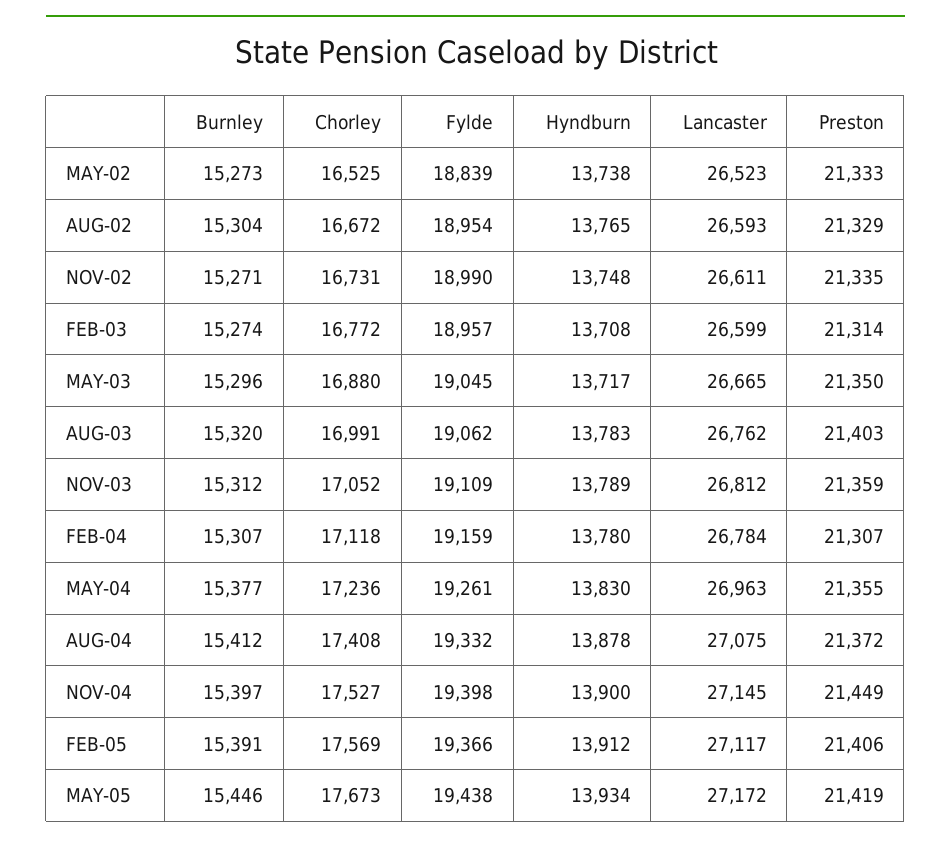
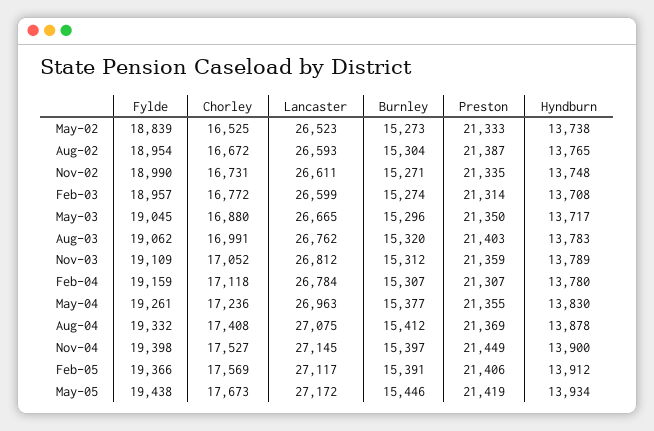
  {
    "Burnley": {
      "MAY-02": 15273,
      "AUG-02": 15304,
      "NOV-02": 15271,
      "FEB-03": 15274,
      "MAY-03": 15296,
      "AUG-03": 15320,
      "NOV-03": 15312,
      "FEB-04": 15307,
      "MAY-04": 15377,
      "AUG-04": 15412,
      "NOV-04": 15397,
      "FEB-05": 15391,
      "MAY-05": 15446
    },
    "Chorley": {
      "MAY-02": 16525,
      "AUG-02": 16672,
      "NOV-02": 16731,
      "FEB-03": 16772,
      "MAY-03": 16880,
      "AUG-03": 16991,
      "NOV-03": 17052,
      "FEB-04": 17118,
      "MAY-04": 17236,
      "AUG-04": 17408,
      "NOV-04": 17527,
      "FEB-05": 17569,
      "MAY-05": 17673
    },
    "Fylde": {
      "MAY-02": 18839,
      "AUG-02": 18954,
      "NOV-02": 18990,
      "FEB-03": 18957,
      "MAY-03": 19045,
      "AUG-03": 19062,
      "NOV-03": 19109,
      "FEB-04": 19159,
      "MAY-04": 19261,
      "AUG-04": 19332,
      "NOV-04": 19398,
      "FEB-05": 19366,
      "MAY-05": 19438
    },
    "Hyndburn": {
      "MAY-02": 13738,
      "AUG-02": 13765,
      "NOV-02": 13748,
      "FEB-03": 13708,
      "MAY-03": 13717,
      "AUG-03": 13783,
      "NOV-03": 13789,
      "FEB-04": 13780,
      "MAY-04": 13830,
      "AUG-04": 13878,
      "NOV-04": 13900,
      "FEB-05": 13912,
      "MAY-05": 13934
    },
    "Lancaster": {
      "MAY-02": 26523,
      "AUG-02": 26593,
      "NOV-02": 26611,
      "FEB-03": 26599,
      "MAY-03": 26665,
      "AUG-03": 26762,
      "NOV-03": 26812,
      "FEB-04": 26784,
      "MAY-04": 26963,
      "AUG-04": 27075,
      "NOV-04": 27145,
      "FEB-05": 27117,
      "MAY-05": 27172
    },
    "Preston": {
      "MAY-02": 21333,
-     "AUG-02": 21329,
+     "AUG-02": 21387,
      "NOV-02": 21335,
      "FEB-03": 21314,
      "MAY-03": 21350,
      "AUG-03": 21403,
      "NOV-03": 21359,
      "FEB-04": 21307,
      "MAY-04": 21355,
-     "AUG-04": 21372,
+     "AUG-04": 21369,
      "NOV-04": 21449,
      "FEB-05": 21406,
      "MAY-05": 21419
    }
  }

